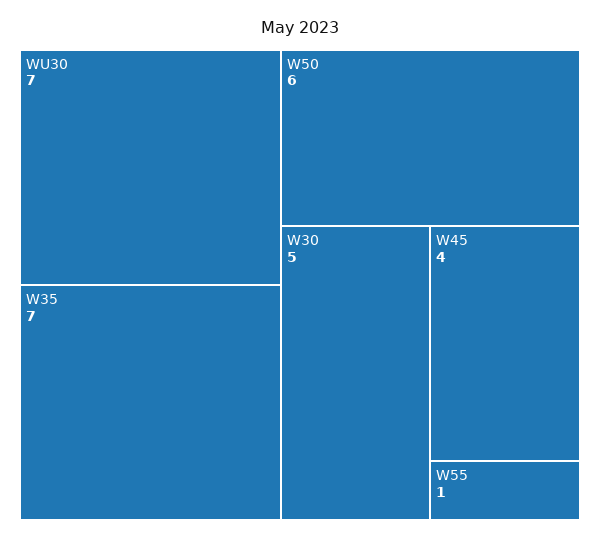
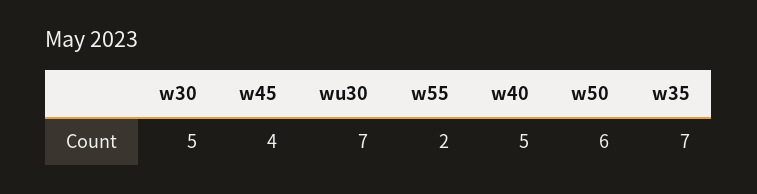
  {
    "WU30": 7,
    "W35": 7,
    "W50": 6,
    "W30": 5,
    "W45": 4,
-   "W55": 1
+   "W55": 2,
+   "w40": 5
  }

